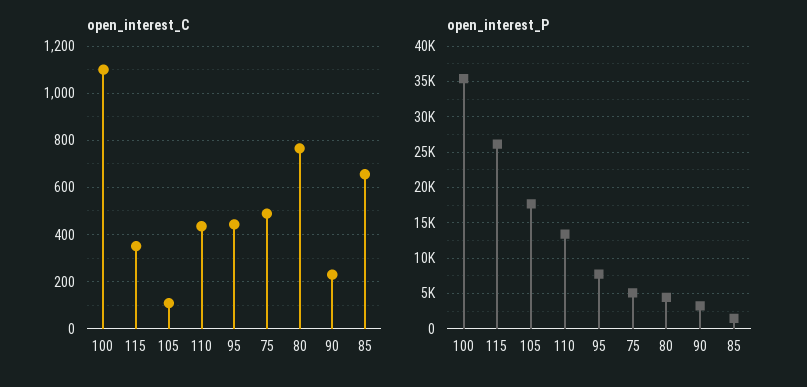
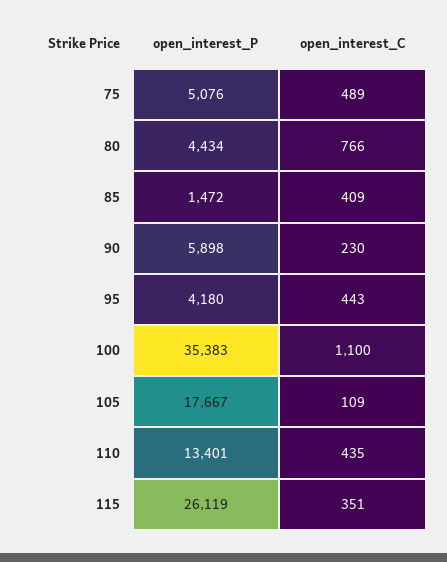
  {
    "open_interest_C": {
      "100": 1100,
      "115": 351,
      "105": 109,
      "110": 435,
      "95": 443,
      "75": 489,
      "80": 766,
      "90": 230,
-     "85": 650
+     "85": 409
    },
    "open_interest_P": {
      "100": 35383,
      "115": 26119,
      "105": 17667,
      "110": 13401,
-     "95": 8000,
+     "95": 4180,
      "75": 5076,
      "80": 4434,
-     "90": 3000,
+     "90": 5898,
      "85": 1472
    }
  }

